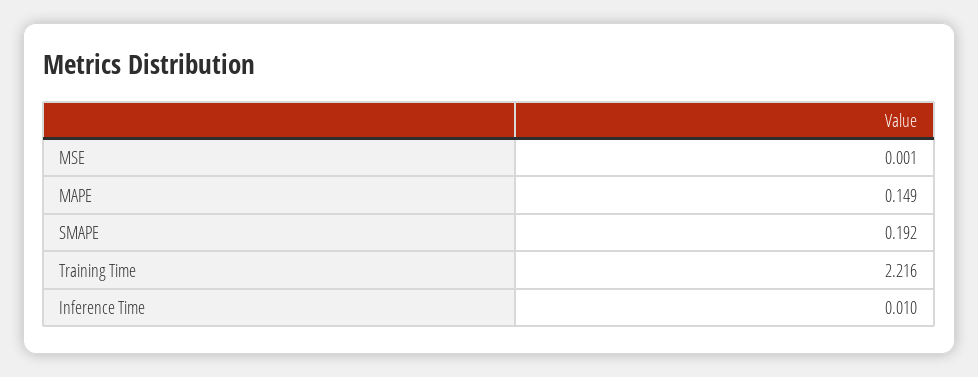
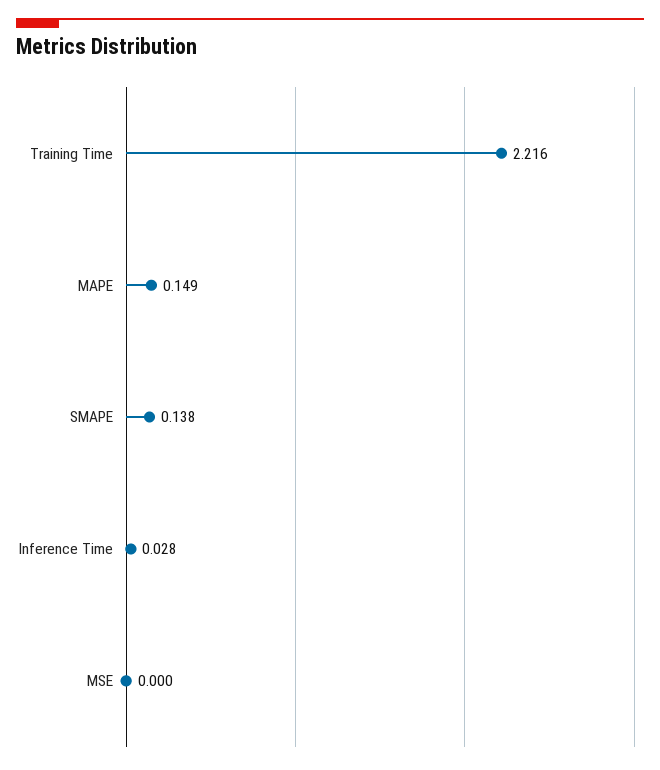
  {
-   "MSE": 0.001,
+   "MSE": 0,
    "MAPE": 0.149,
-   "SMAPE": 0.192,
+   "SMAPE": 0.138,
    "Training Time": 2.216,
-   "Inference Time": 0.01
+   "Inference Time": 0.028
  }

